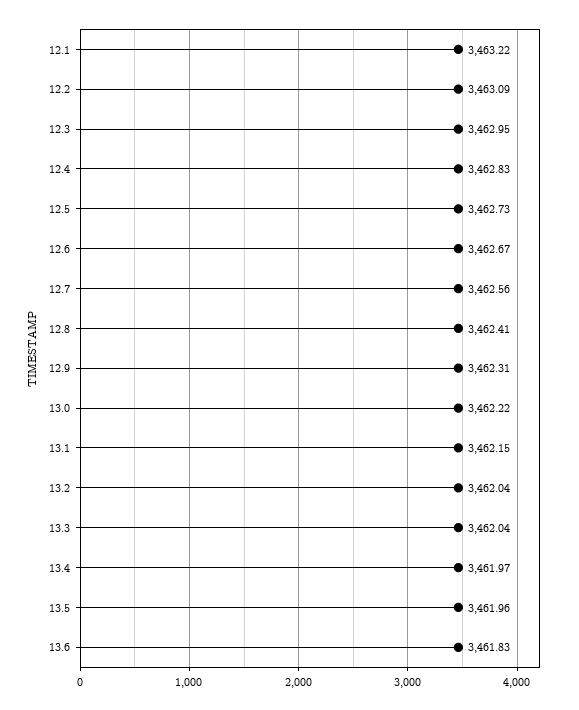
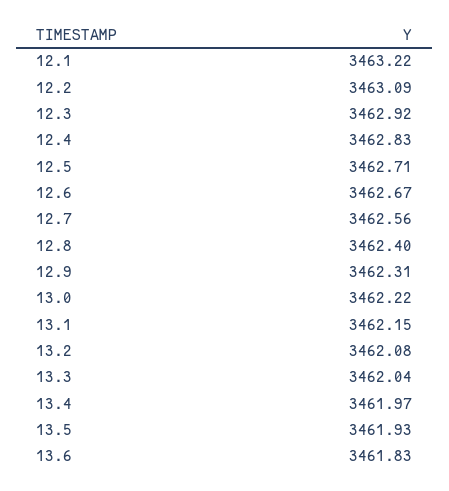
  {
    "12.1": 3463.22,
    "12.2": 3463.09,
-   "12.3": 3462.95,
+   "12.3": 3462.92,
    "12.4": 3462.83,
-   "12.5": 3462.73,
+   "12.5": 3462.71,
    "12.6": 3462.67,
    "12.7": 3462.56,
-   "12.8": 3462.41,
+   "12.8": 3462.4,
    "12.9": 3462.31,
    "13.0": 3462.22,
    "13.1": 3462.15,
-   "13.2": 3462.04,
+   "13.2": 3462.08,
    "13.3": 3462.04,
    "13.4": 3461.97,
-   "13.5": 3461.96,
+   "13.5": 3461.93,
    "13.6": 3461.83
  }

